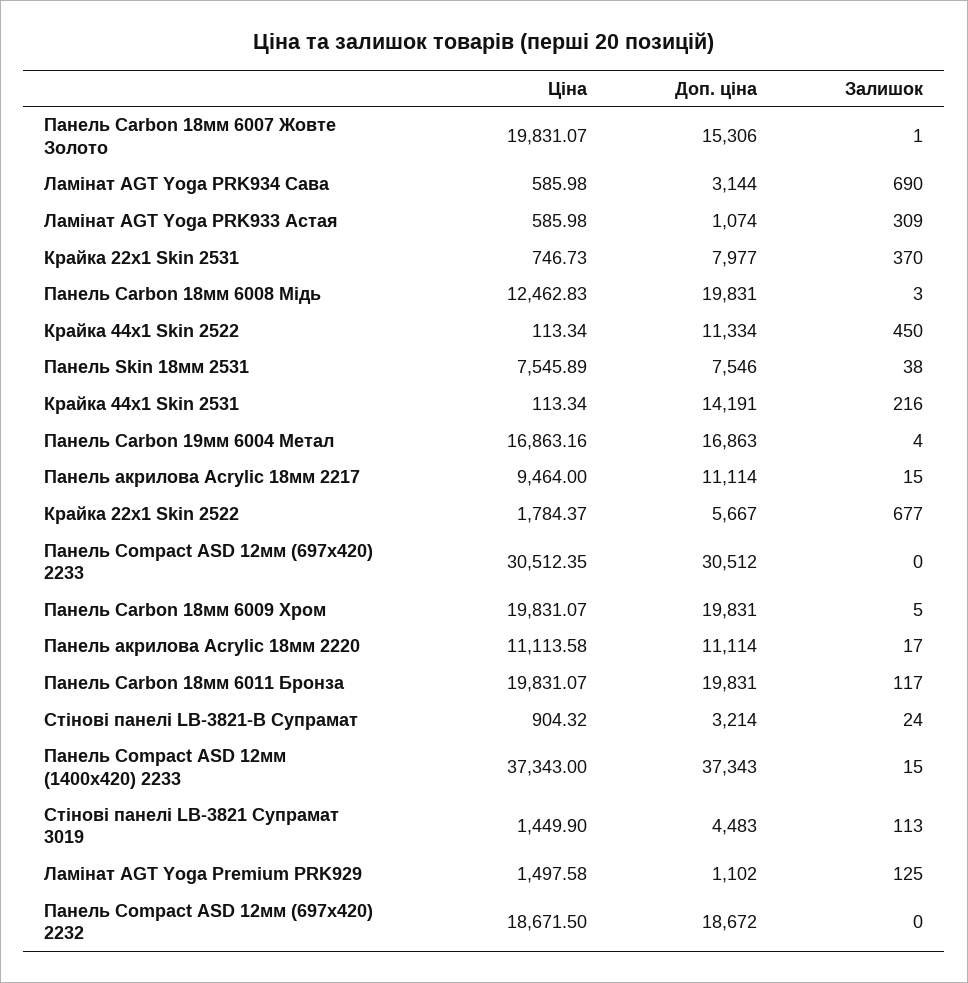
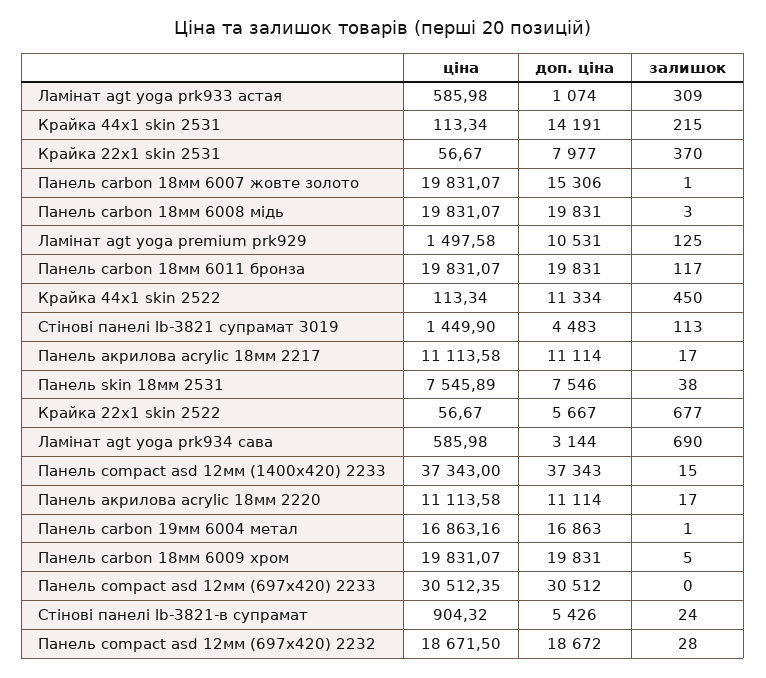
  {
    "Ціна": {
      "Панель Carbon 18мм 6007 Жовте Золото": 19831.07,
      "Ламінат AGT Yoga PRK934 Сава": 585.98,
      "Ламінат AGT Yoga PRK933 Астая": 585.98,
-     "Крайка 22x1 Skin 2531": 746.73,
+     "Крайка 22x1 Skin 2531": 56.67,
-     "Панель Carbon 18мм 6008 Мідь": 12462.83,
+     "Панель Carbon 18мм 6008 Мідь": 19831.07,
      "Крайка 44x1 Skin 2522": 113.34,
      "Панель Skin 18мм 2531": 7545.89,
      "Крайка 44x1 Skin 2531": 113.34,
      "Панель Carbon 19мм 6004 Метал": 16863.16,
-     "Панель акрилова Acrylic 18мм 2217": 9464,
+     "Панель акрилова Acrylic 18мм 2217": 11113.58,
-     "Крайка 22x1 Skin 2522": 1784.37,
+     "Крайка 22x1 Skin 2522": 56.67,
      "Панель Сompact ASD 12мм (697x420) 2233": 30512.35,
      "Панель Carbon 18мм 6009 Хром": 19831.07,
      "Панель акрилова Acrylic 18мм 2220": 11113.58,
      "Панель Carbon 18мм 6011 Бронза": 19831.07,
      "Стінові панелі LB-3821-В Супрамат": 904.32,
      "Панель Сompact ASD 12мм (1400x420) 2233": 37343,
      "Стінові панелі LB-3821 Супрамат 3019": 1449.9,
      "Ламінат AGT Yoga Premium PRK929": 1497.58,
      "Панель Сompact ASD 12мм (697x420) 2232": 18671.5
    },
    "Доп. ціна": {
      "Панель Carbon 18мм 6007 Жовте Золото": 15306,
      "Ламінат AGT Yoga PRK934 Сава": 3144,
      "Ламінат AGT Yoga PRK933 Астая": 1074,
      "Крайка 22x1 Skin 2531": 7977,
      "Панель Carbon 18мм 6008 Мідь": 19831,
      "Крайка 44x1 Skin 2522": 11334,
      "Панель Skin 18мм 2531": 7546,
      "Крайка 44x1 Skin 2531": 14191,
      "Панель Carbon 19мм 6004 Метал": 16863,
      "Панель акрилова Acrylic 18мм 2217": 11114,
      "Крайка 22x1 Skin 2522": 5667,
      "Панель Сompact ASD 12мм (697x420) 2233": 30512,
      "Панель Carbon 18мм 6009 Хром": 19831,
      "Панель акрилова Acrylic 18мм 2220": 11114,
      "Панель Carbon 18мм 6011 Бронза": 19831,
-     "Стінові панелі LB-3821-В Супрамат": 3214,
+     "Стінові панелі LB-3821-В Супрамат": 5426,
      "Панель Сompact ASD 12мм (1400x420) 2233": 37343,
      "Стінові панелі LB-3821 Супрамат 3019": 4483,
-     "Ламінат AGT Yoga Premium PRK929": 1102,
+     "Ламінат AGT Yoga Premium PRK929": 10531,
      "Панель Сompact ASD 12мм (697x420) 2232": 18672
    },
    "Залишок": {
      "Панель Carbon 18мм 6007 Жовте Золото": 1,
      "Ламінат AGT Yoga PRK934 Сава": 690,
      "Ламінат AGT Yoga PRK933 Астая": 309,
      "Крайка 22x1 Skin 2531": 370,
      "Панель Carbon 18мм 6008 Мідь": 3,
      "Крайка 44x1 Skin 2522": 450,
      "Панель Skin 18мм 2531": 38,
-     "Крайка 44x1 Skin 2531": 216,
+     "Крайка 44x1 Skin 2531": 215,
-     "Панель Carbon 19мм 6004 Метал": 4,
+     "Панель Carbon 19мм 6004 Метал": 1,
-     "Панель акрилова Acrylic 18мм 2217": 15,
+     "Панель акрилова Acrylic 18мм 2217": 17,
      "Крайка 22x1 Skin 2522": 677,
      "Панель Сompact ASD 12мм (697x420) 2233": 0,
      "Панель Carbon 18мм 6009 Хром": 5,
      "Панель акрилова Acrylic 18мм 2220": 17,
      "Панель Carbon 18мм 6011 Бронза": 117,
      "Стінові панелі LB-3821-В Супрамат": 24,
      "Панель Сompact ASD 12мм (1400x420) 2233": 15,
      "Стінові панелі LB-3821 Супрамат 3019": 113,
      "Ламінат AGT Yoga Premium PRK929": 125,
-     "Панель Сompact ASD 12мм (697x420) 2232": 0
+     "Панель Сompact ASD 12мм (697x420) 2232": 28
    }
  }

